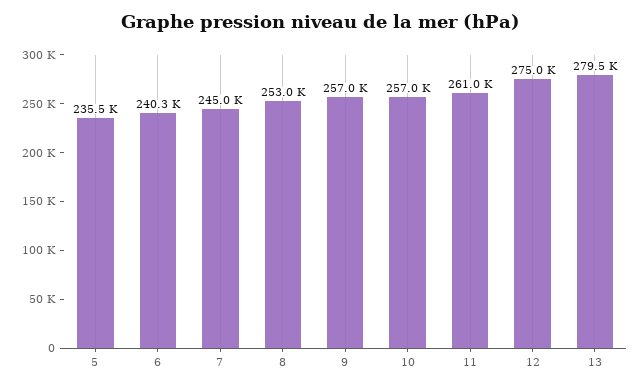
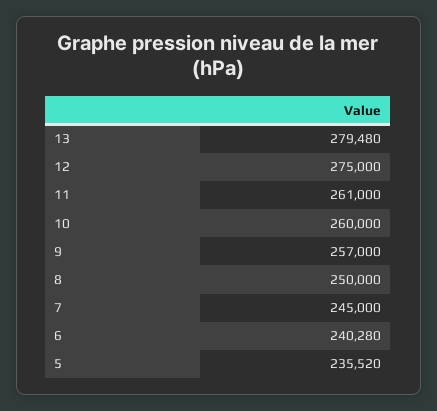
  {
    "5": 235520,
    "6": 240280,
    "7": 245000,
-   "8": 253000,
+   "8": 250000,
    "9": 257000,
-   "10": 257000,
+   "10": 260000,
    "11": 261000,
    "12": 275000,
    "13": 279480
  }

